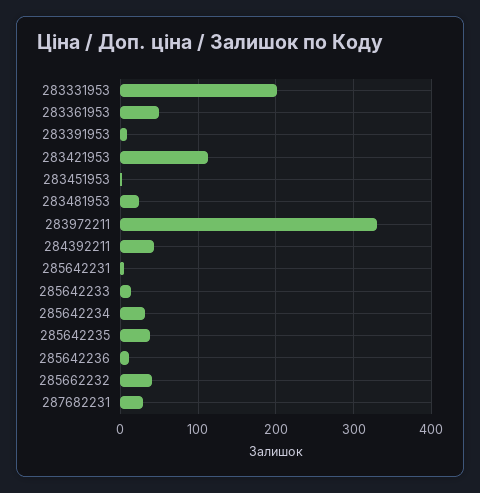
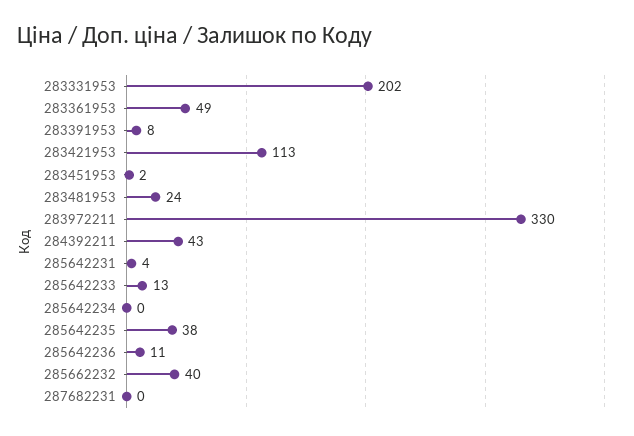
  {
    "283331953": 202,
    "283361953": 49,
    "283391953": 8,
    "283421953": 113,
    "283451953": 2,
    "283481953": 24,
    "283972211": 330,
    "284392211": 43,
    "285642231": 4,
    "285642233": 13,
-   "285642234": 30,
+   "285642234": 0,
    "285642235": 38,
    "285642236": 11,
    "285662232": 40,
-   "287682231": 30
+   "287682231": 0
  }

